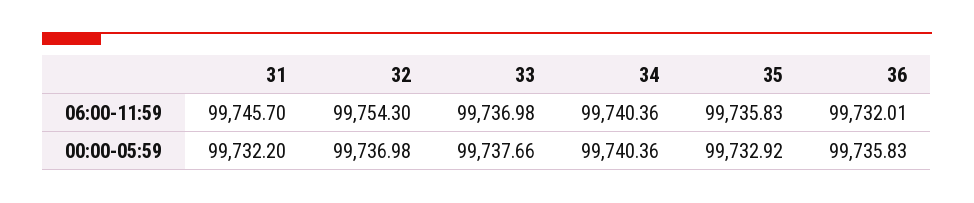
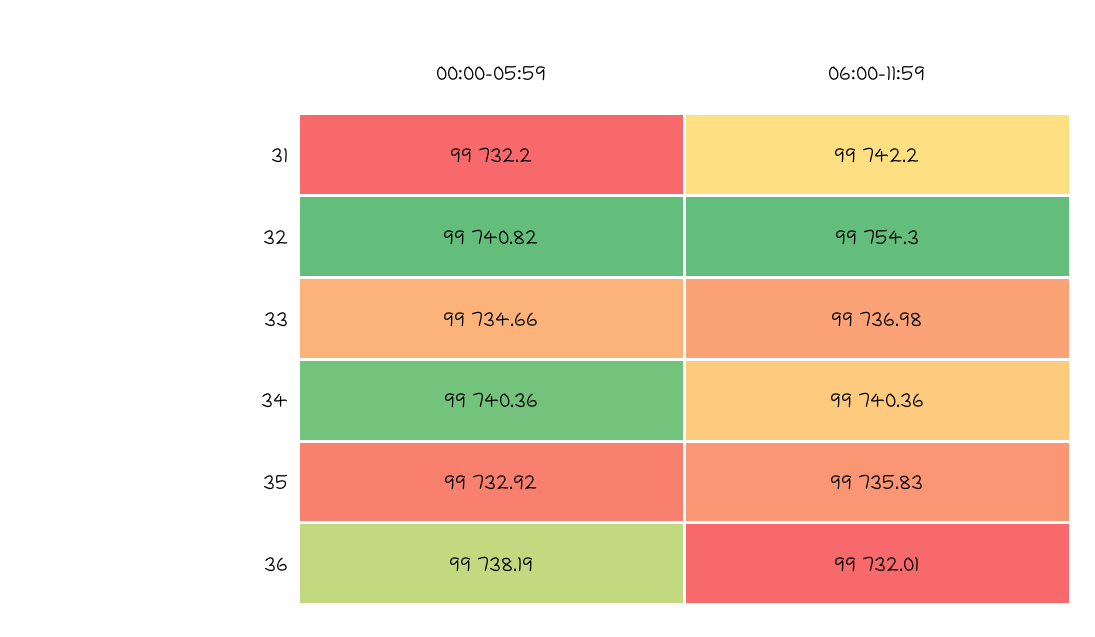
  {
    "31": {
-     "06:00-11:59": 99745.7,
+     "06:00-11:59": 99742.2,
      "00:00-05:59": 99732.2
    },
    "32": {
      "06:00-11:59": 99754.3,
-     "00:00-05:59": 99736.98
+     "00:00-05:59": 99740.82
    },
    "33": {
      "06:00-11:59": 99736.98,
-     "00:00-05:59": 99737.66
+     "00:00-05:59": 99734.66
    },
    "34": {
      "06:00-11:59": 99740.36,
      "00:00-05:59": 99740.36
    },
    "35": {
      "06:00-11:59": 99735.83,
      "00:00-05:59": 99732.92
    },
    "36": {
      "06:00-11:59": 99732.01,
-     "00:00-05:59": 99735.83
+     "00:00-05:59": 99738.19
    }
  }

